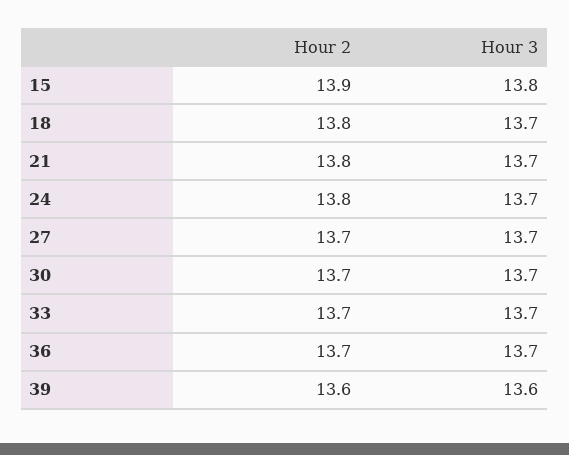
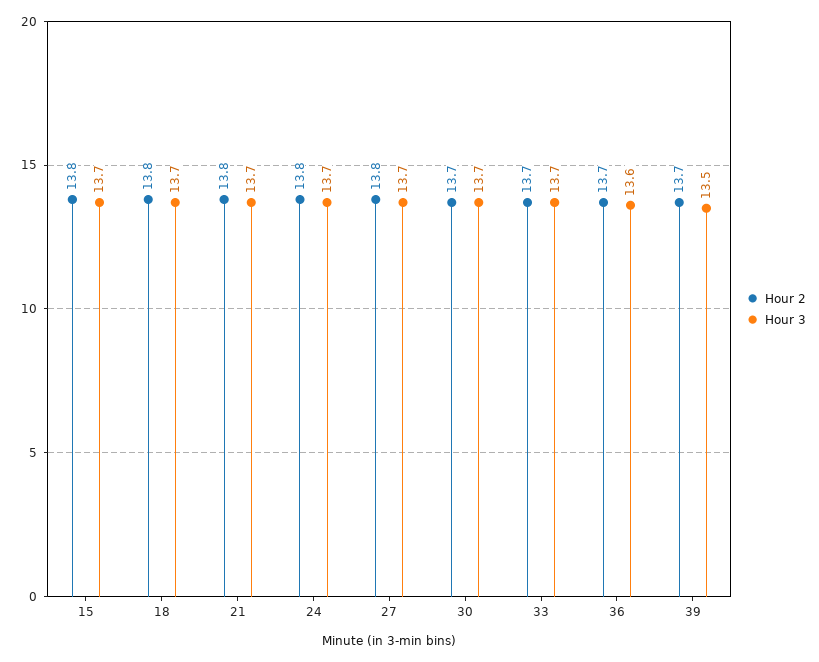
  {
    "Hour 2": {
-     "15": 13.9,
+     "15": 13.8,
      "18": 13.8,
      "21": 13.8,
      "24": 13.8,
-     "27": 13.7,
+     "27": 13.8,
      "30": 13.7,
      "33": 13.7,
      "36": 13.7,
-     "39": 13.6
+     "39": 13.7
    },
    "Hour 3": {
-     "15": 13.8,
+     "15": 13.7,
      "18": 13.7,
      "21": 13.7,
      "24": 13.7,
      "27": 13.7,
      "30": 13.7,
      "33": 13.7,
-     "36": 13.7,
+     "36": 13.6,
-     "39": 13.6
+     "39": 13.5
    }
  }

